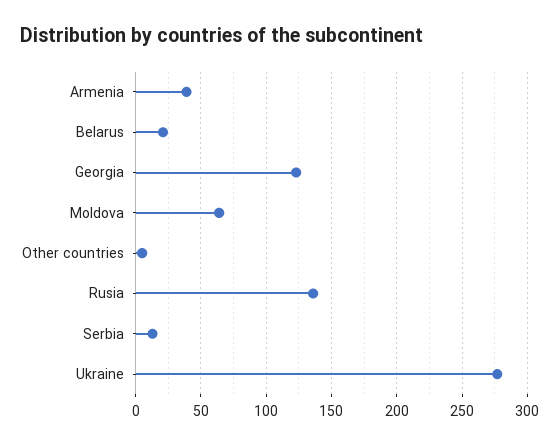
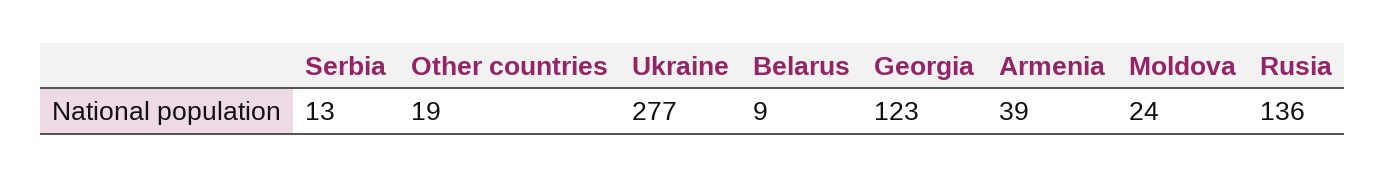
  {
    "Armenia": 39,
-   "Belarus": 20,
+   "Belarus": 9,
    "Georgia": 123,
-   "Moldova": 65,
+   "Moldova": 24,
-   "Other countries": 5,
+   "Other countries": 19,
    "Rusia": 136,
    "Serbia": 13,
    "Ukraine": 277
  }

